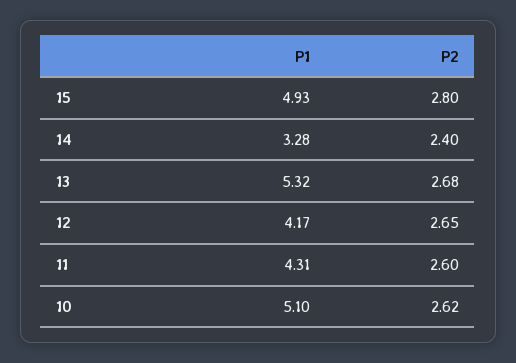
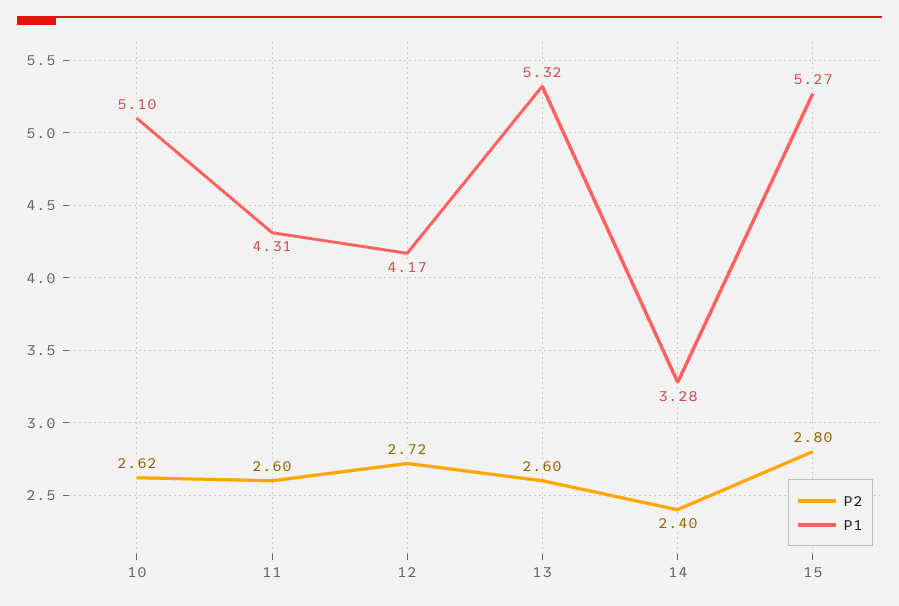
  {
    "P1": {
-     "15": 4.93,
+     "15": 5.27,
      "14": 3.28,
      "13": 5.32,
      "12": 4.17,
      "11": 4.31,
      "10": 5.1
    },
    "P2": {
      "15": 2.8,
      "14": 2.4,
-     "13": 2.68,
+     "13": 2.6,
-     "12": 2.65,
+     "12": 2.72,
      "11": 2.6,
      "10": 2.62
    }
  }

